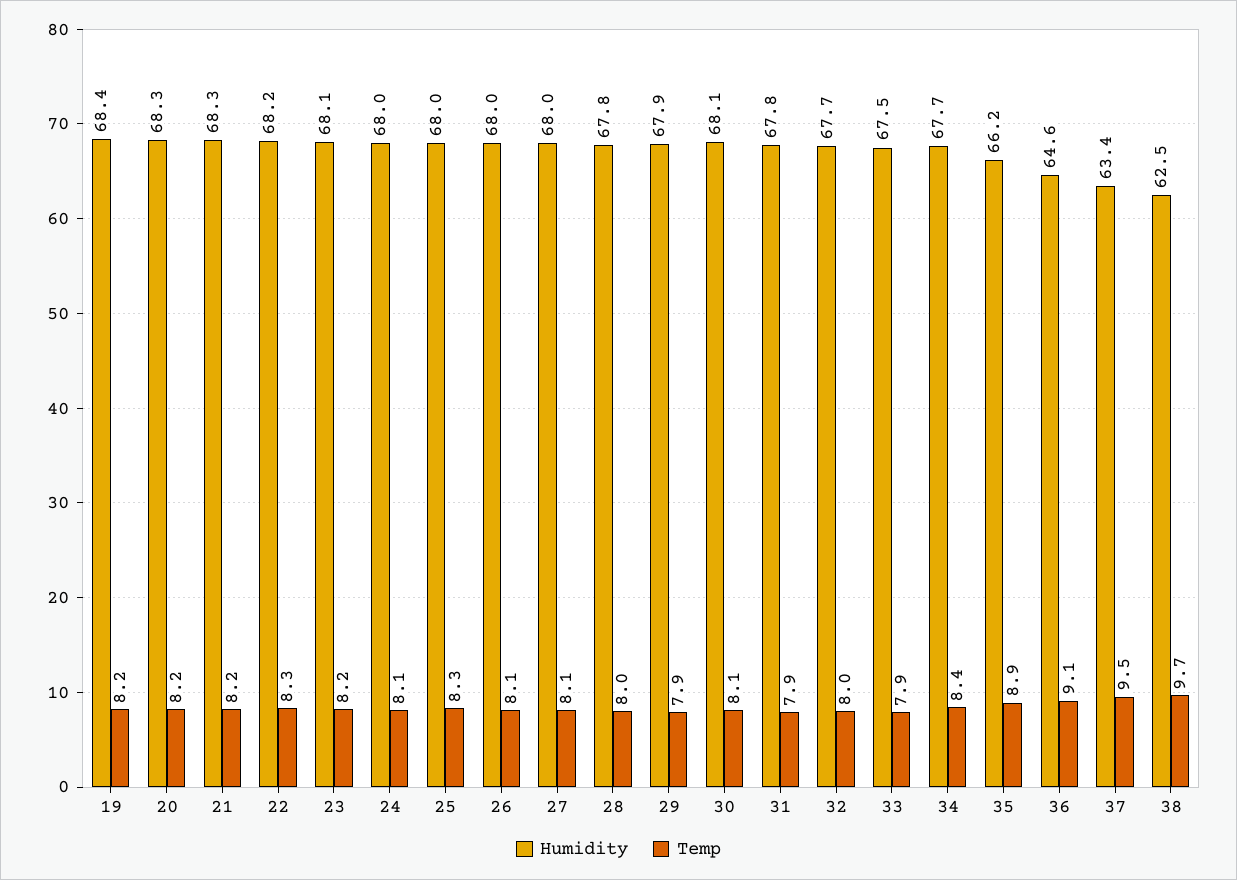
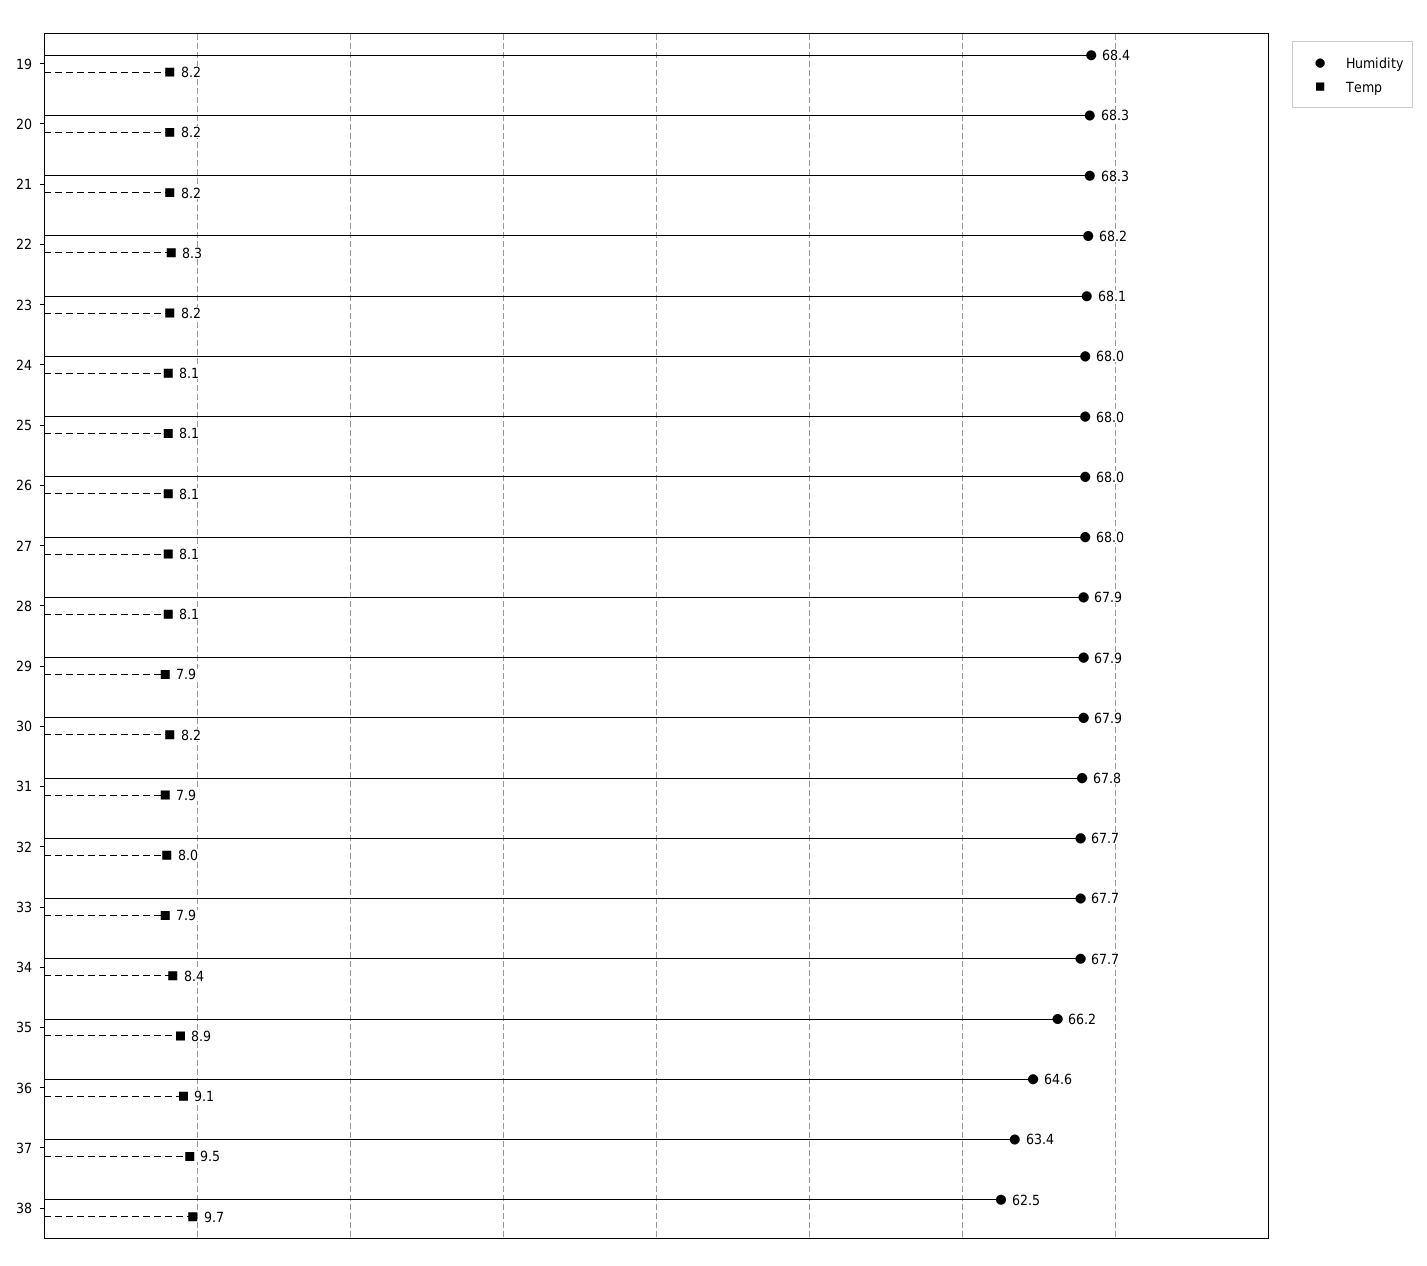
  {
    "Humidity": {
      "19": 68.4,
      "20": 68.3,
      "21": 68.3,
      "22": 68.2,
      "23": 68.1,
      "24": 68,
      "25": 68,
      "26": 68,
      "27": 68,
-     "28": 67.8,
+     "28": 67.9,
      "29": 67.9,
-     "30": 68.1,
+     "30": 67.9,
      "31": 67.8,
      "32": 67.7,
-     "33": 67.5,
+     "33": 67.7,
      "34": 67.7,
      "35": 66.2,
      "36": 64.6,
      "37": 63.4,
      "38": 62.5
    },
    "Temp": {
      "19": 8.2,
      "20": 8.2,
      "21": 8.2,
      "22": 8.3,
      "23": 8.2,
      "24": 8.1,
-     "25": 8.3,
+     "25": 8.1,
      "26": 8.1,
      "27": 8.1,
-     "28": 8,
+     "28": 8.1,
      "29": 7.9,
-     "30": 8.1,
+     "30": 8.2,
      "31": 7.9,
      "32": 8,
      "33": 7.9,
      "34": 8.4,
      "35": 8.9,
      "36": 9.1,
      "37": 9.5,
      "38": 9.7
    }
  }

